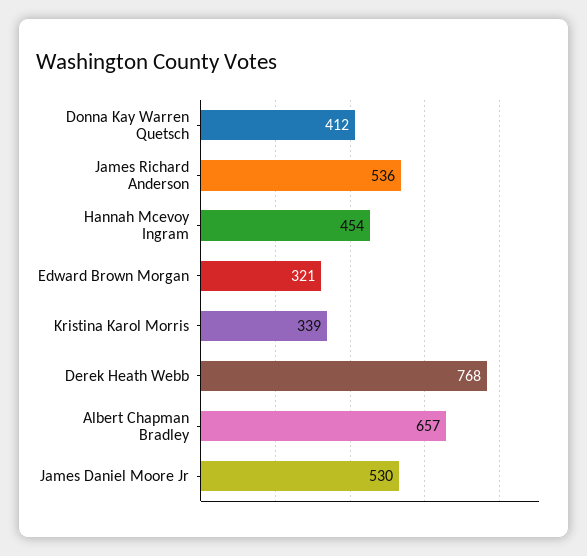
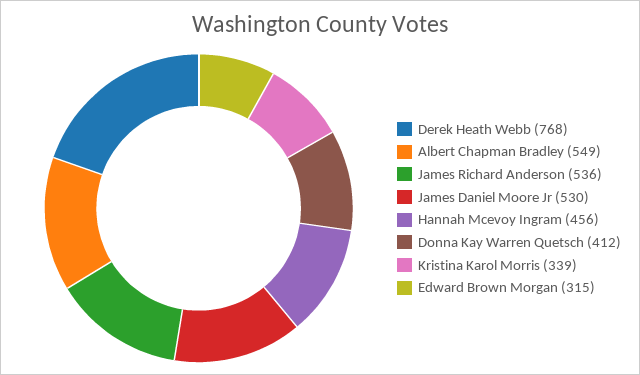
  {
    "Donna Kay Warren Quetsch": 412,
    "James Richard Anderson": 536,
-   "Hannah Mcevoy Ingram": 454,
+   "Hannah Mcevoy Ingram": 456,
-   "Edward Brown Morgan": 321,
+   "Edward Brown Morgan": 315,
    "Kristina Karol Morris": 339,
    "Derek Heath Webb": 768,
-   "Albert Chapman Bradley": 657,
+   "Albert Chapman Bradley": 549,
    "James Daniel Moore Jr": 530
  }

